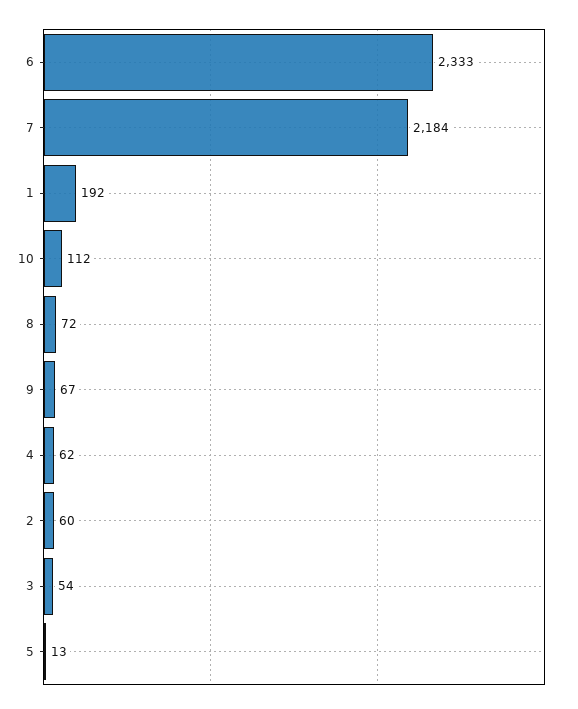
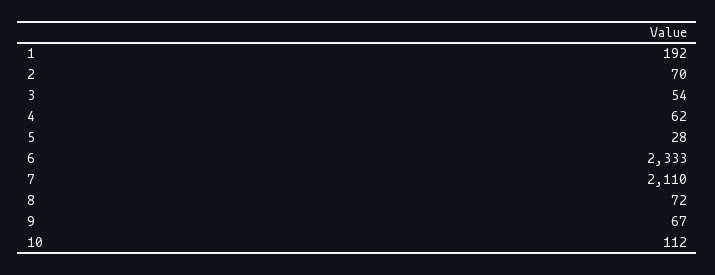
  {
    "6": 2333,
-   "7": 2184,
+   "7": 2110,
    "1": 192,
    "10": 112,
    "8": 72,
    "9": 67,
    "4": 62,
-   "2": 60,
+   "2": 70,
    "3": 54,
-   "5": 13
+   "5": 28
  }

